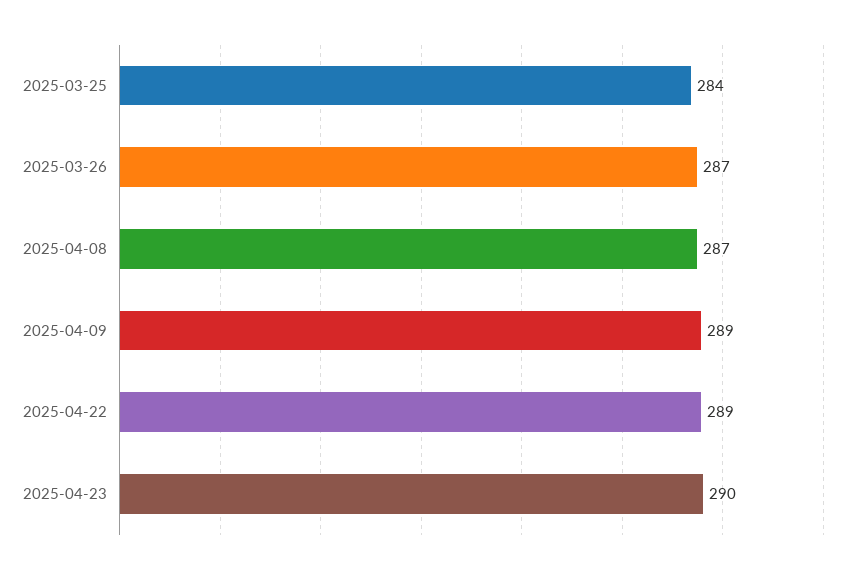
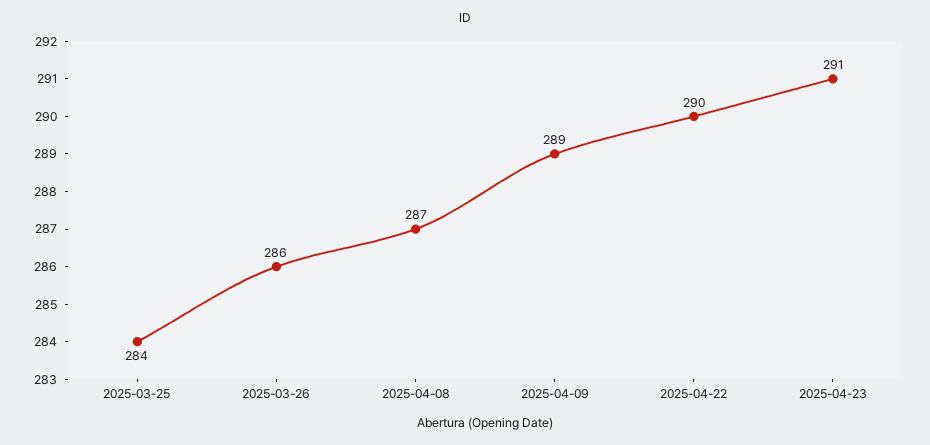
  {
    "2025-03-25": 284,
-   "2025-03-26": 287,
+   "2025-03-26": 286,
    "2025-04-08": 287,
    "2025-04-09": 289,
-   "2025-04-22": 289,
+   "2025-04-22": 290,
-   "2025-04-23": 290
+   "2025-04-23": 291
  }

